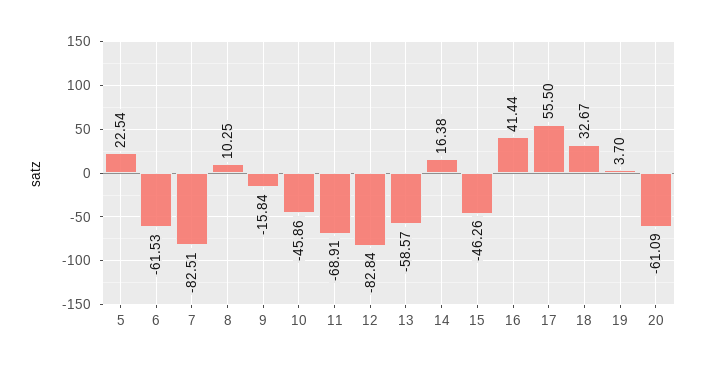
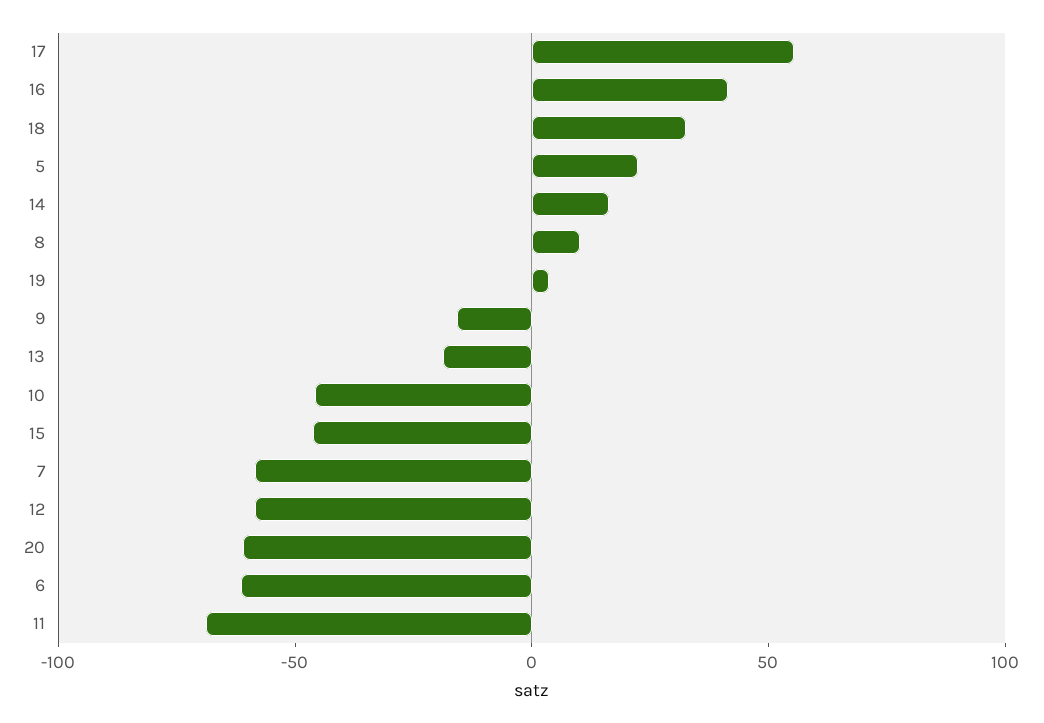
  {
    "5": 22.54,
    "6": -61.53,
-   "7": -82.51,
+   "7": -60,
    "8": 10.25,
    "9": -15.84,
    "10": -45.86,
    "11": -68.91,
-   "12": -82.84,
+   "12": -60,
-   "13": -58.57,
+   "13": -20,
    "14": 16.38,
    "15": -46.26,
    "16": 41.44,
    "17": 55.5,
    "18": 32.67,
    "19": 3.7,
    "20": -61.09
  }

